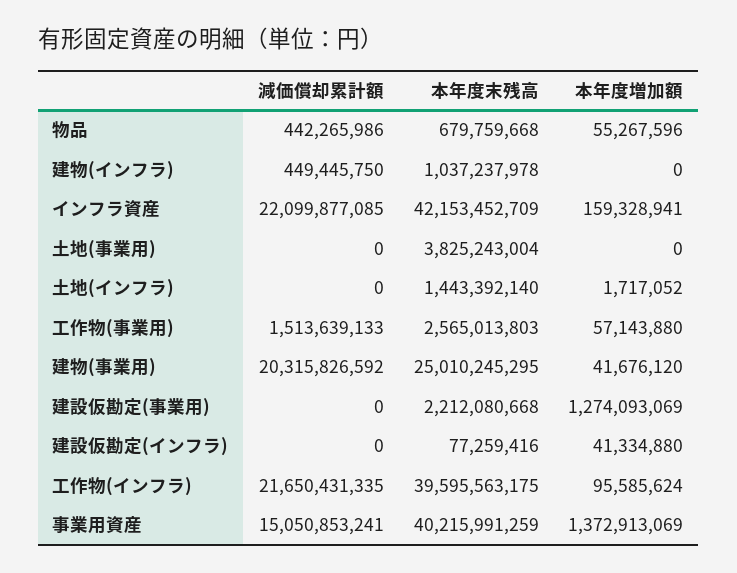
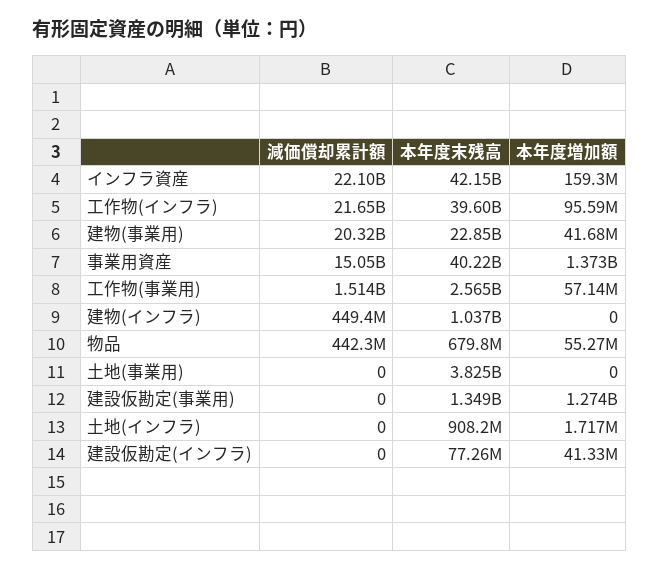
  {
    "減価償却累計額": {
      "物品": 442265986,
      "建物(インフラ)": 449445750,
      "インフラ資産": 22099877085,
      "土地(事業用)": 0,
      "土地(インフラ)": 0,
      "工作物(事業用)": 1513639133,
      "建物(事業用)": 20315826592,
      "建設仮勘定(事業用)": 0,
      "建設仮勘定(インフラ)": 0,
      "工作物(インフラ)": 21650431335,
      "事業用資産": 15050853241
    },
    "本年度末残高": {
      "物品": 679759668,
      "建物(インフラ)": 1037237978,
      "インフラ資産": 42153452709,
      "土地(事業用)": 3825243004,
-     "土地(インフラ)": 1443392140,
+     "土地(インフラ)": 908200000,
      "工作物(事業用)": 2565013803,
-     "建物(事業用)": 25010245295,
+     "建物(事業用)": 22850000000,
-     "建設仮勘定(事業用)": 2212080668,
+     "建設仮勘定(事業用)": 1349000000,
      "建設仮勘定(インフラ)": 77259416,
      "工作物(インフラ)": 39595563175,
      "事業用資産": 40215991259
    },
    "本年度増加額": {
      "物品": 55267596,
      "建物(インフラ)": 0,
      "インフラ資産": 159328941,
      "土地(事業用)": 0,
      "土地(インフラ)": 1717052,
      "工作物(事業用)": 57143880,
      "建物(事業用)": 41676120,
      "建設仮勘定(事業用)": 1274093069,
      "建設仮勘定(インフラ)": 41334880,
      "工作物(インフラ)": 95585624,
      "事業用資産": 1372913069
    }
  }

